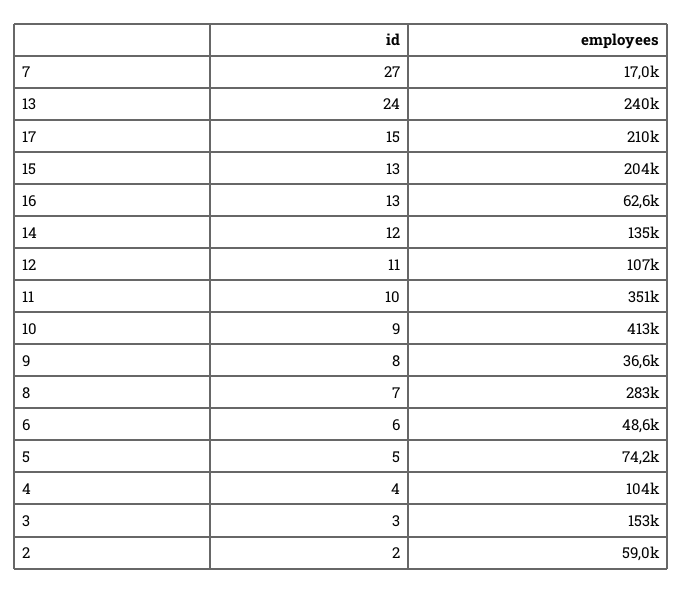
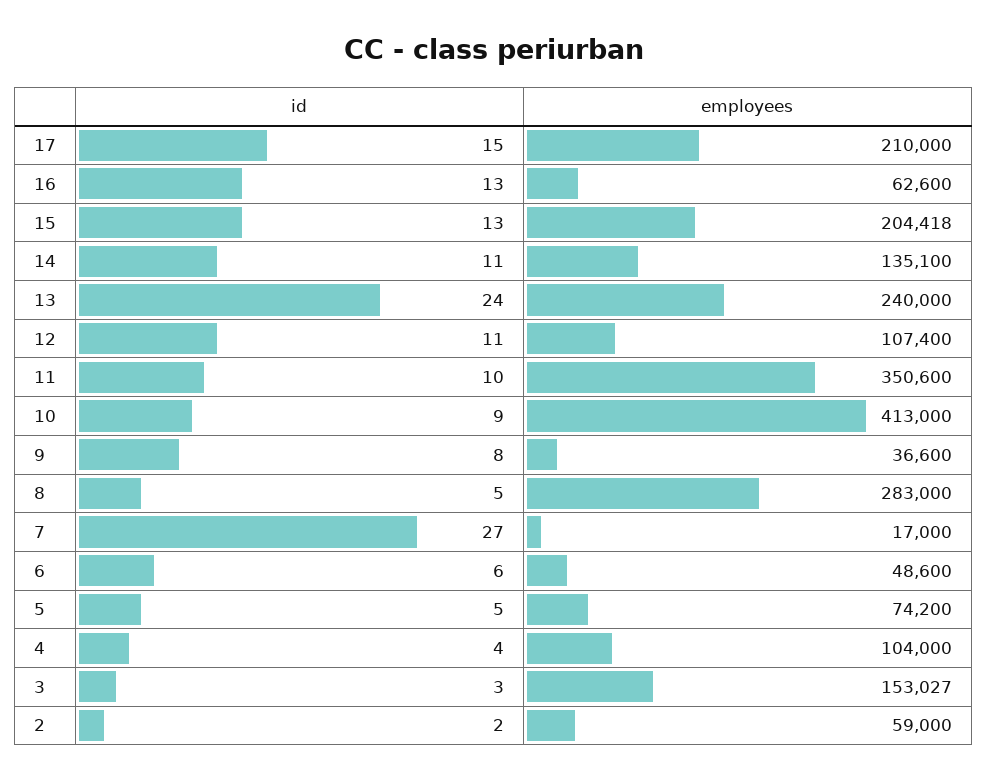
  {
    "id": {
      "7": 27,
      "13": 24,
      "17": 15,
      "15": 13,
      "16": 13,
-     "14": 12,
+     "14": 11,
      "12": 11,
      "11": 10,
      "10": 9,
      "9": 8,
-     "8": 7,
+     "8": 5,
      "6": 6,
      "5": 5,
      "4": 4,
      "3": 3,
      "2": 2
    },
    "employees": {
      "7": 17000,
      "13": 240000,
      "17": 210000,
      "15": 204418,
      "16": 62600,
      "14": 135100,
      "12": 107400,
      "11": 350600,
      "10": 413000,
      "9": 36600,
      "8": 283000,
      "6": 48600,
      "5": 74200,
      "4": 104000,
      "3": 153027,
      "2": 59000
    }
  }

